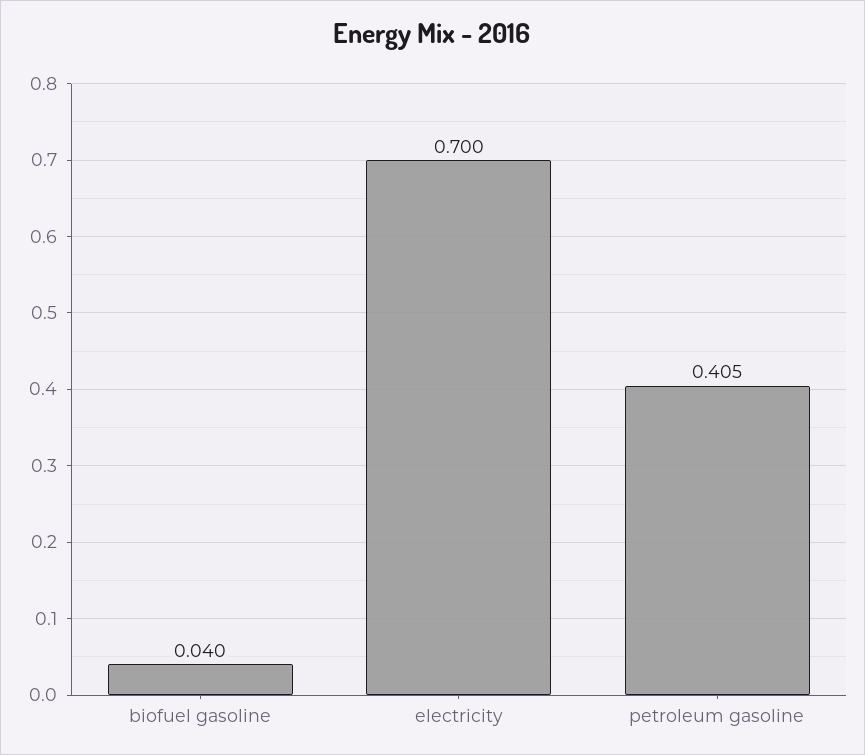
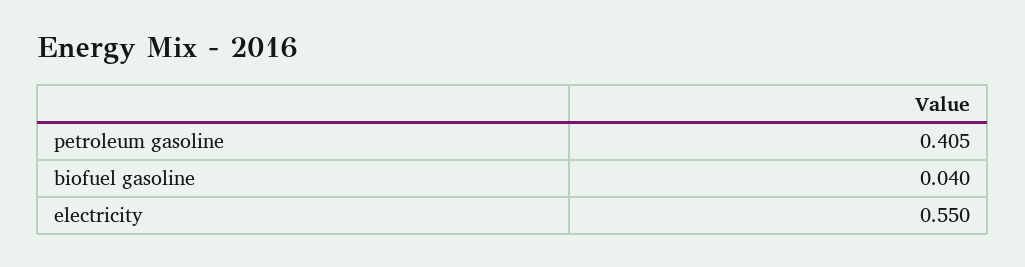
  {
    "biofuel gasoline": 0.04,
-   "electricity": 0.7,
+   "electricity": 0.55,
    "petroleum gasoline": 0.405
  }

